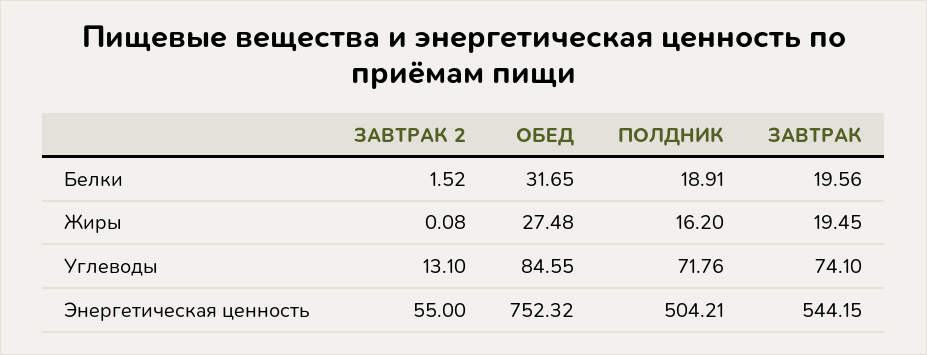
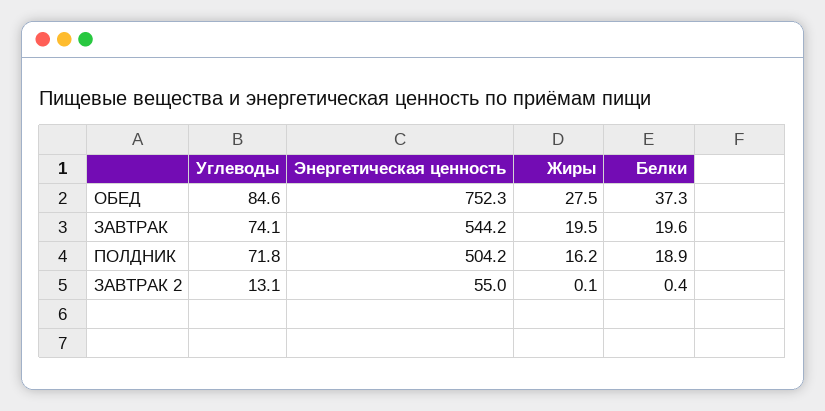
  {
    "ЗАВТРАК 2": {
-     "Белки": 1.52,
+     "Белки": 0.4,
      "Жиры": 0.08,
      "Углеводы": 13.1,
      "Энергетическая ценность": 55
    },
    "ОБЕД": {
-     "Белки": 31.65,
+     "Белки": 37.3,
      "Жиры": 27.48,
      "Углеводы": 84.55,
      "Энергетическая ценность": 752.32
    },
    "ПОЛДНИК": {
      "Белки": 18.91,
      "Жиры": 16.2,
      "Углеводы": 71.76,
      "Энергетическая ценность": 504.21
    },
    "ЗАВТРАК": {
      "Белки": 19.56,
      "Жиры": 19.45,
      "Углеводы": 74.1,
      "Энергетическая ценность": 544.15
    }
  }

